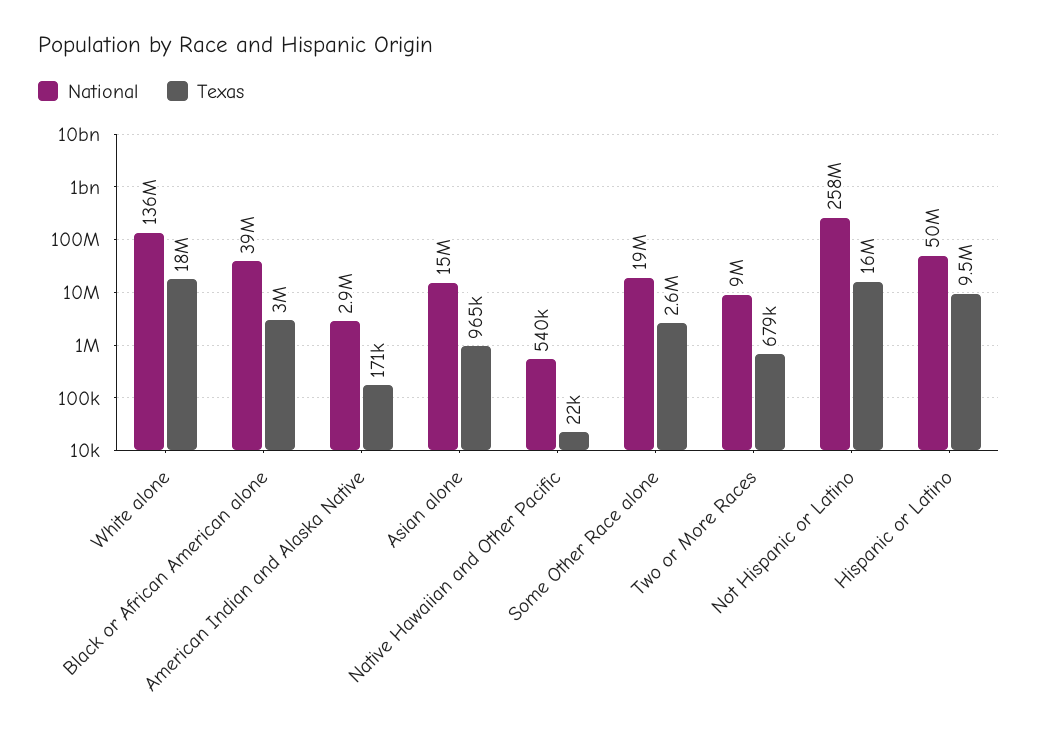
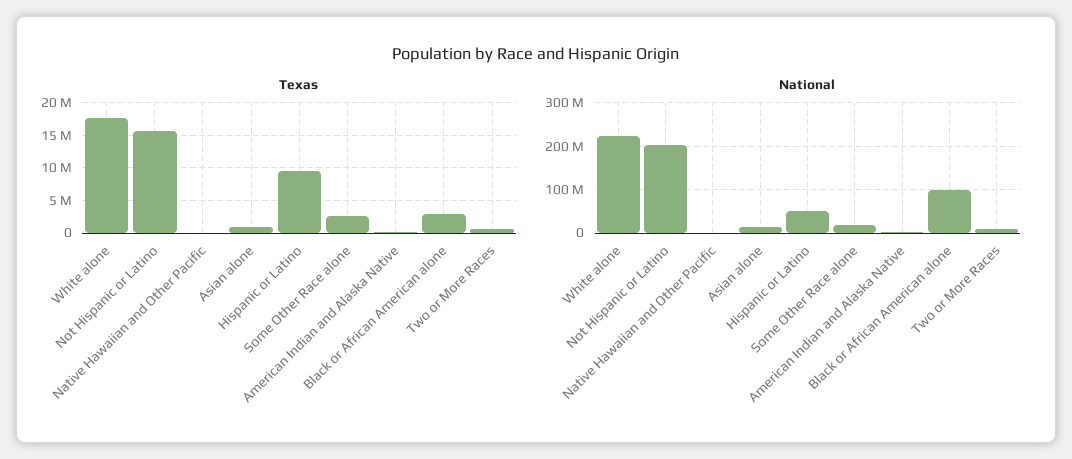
  {
    "National": {
-     "White alone": 136000000,
+     "White alone": 220000000,
-     "Black or African American alone": 39000000,
+     "Black or African American alone": 100000000,
      "American Indian and Alaska Native": 2900000,
      "Asian alone": 15000000,
      "Native Hawaiian and Other Pacific": 540000,
      "Some Other Race alone": 19000000,
      "Two or More Races": 9000000,
-     "Not Hispanic or Latino": 258000000,
+     "Not Hispanic or Latino": 200000000,
      "Hispanic or Latino": 50000000
    },
    "Texas": {
      "White alone": 18000000,
      "Black or African American alone": 3000000,
      "American Indian and Alaska Native": 171000,
      "Asian alone": 965000,
      "Native Hawaiian and Other Pacific": 22000,
      "Some Other Race alone": 2600000,
      "Two or More Races": 679000,
      "Not Hispanic or Latino": 16000000,
      "Hispanic or Latino": 9500000
    }
  }

